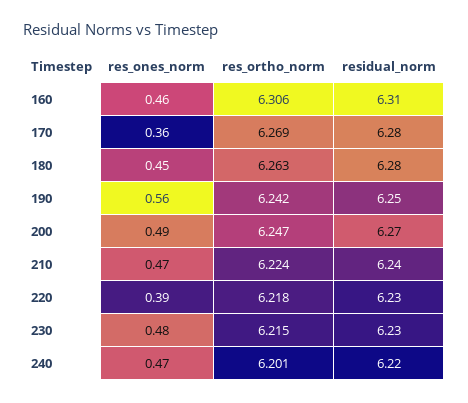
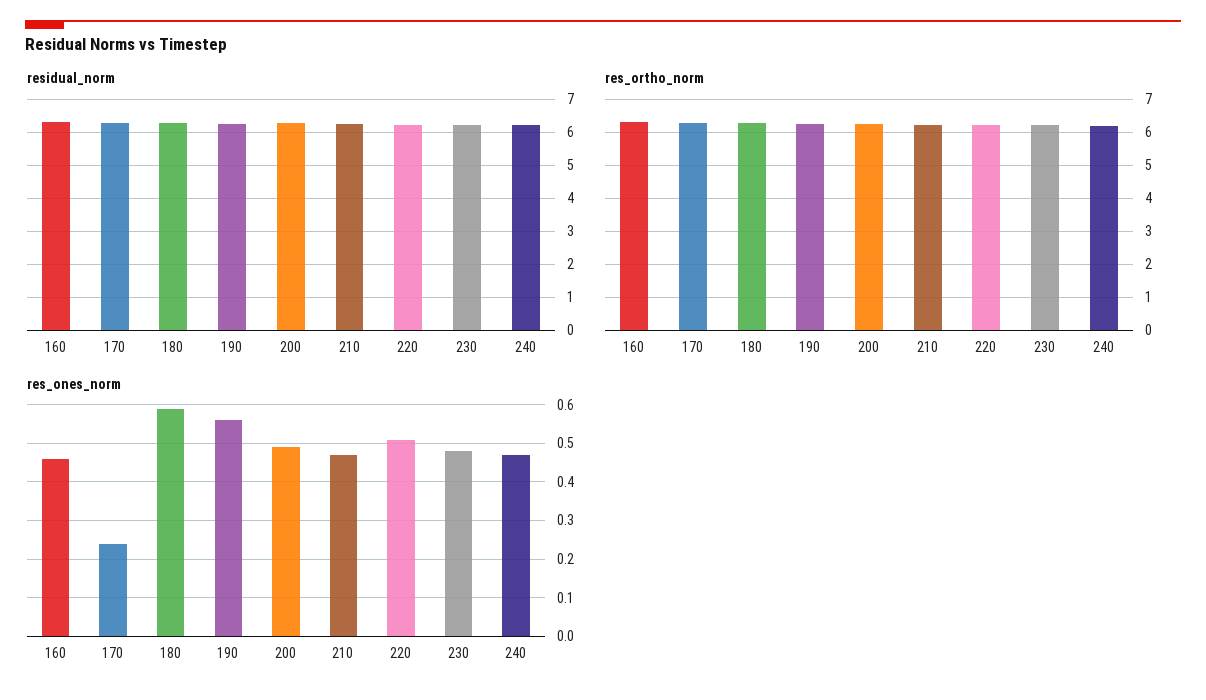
  {
    "res_ones_norm": {
      "160": 0.46,
-     "170": 0.36,
+     "170": 0.25,
-     "180": 0.45,
+     "180": 0.6,
      "190": 0.56,
      "200": 0.49,
      "210": 0.47,
-     "220": 0.39,
+     "220": 0.5,
      "230": 0.48,
      "240": 0.47
    },
    "res_ortho_norm": {
      "160": 6.306,
      "170": 6.269,
      "180": 6.263,
      "190": 6.242,
      "200": 6.247,
      "210": 6.224,
      "220": 6.218,
      "230": 6.215,
      "240": 6.201
    },
    "residual_norm": {
      "160": 6.31,
      "170": 6.28,
      "180": 6.28,
      "190": 6.25,
      "200": 6.27,
      "210": 6.24,
      "220": 6.23,
      "230": 6.23,
      "240": 6.22
    }
  }

